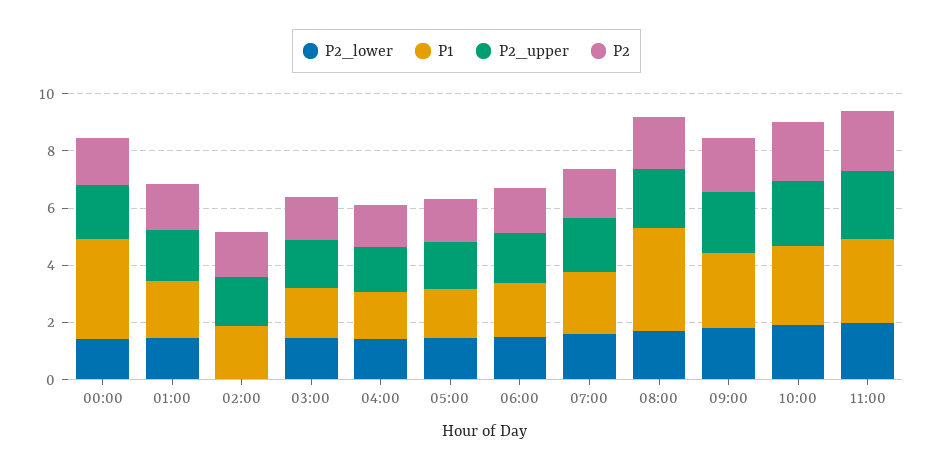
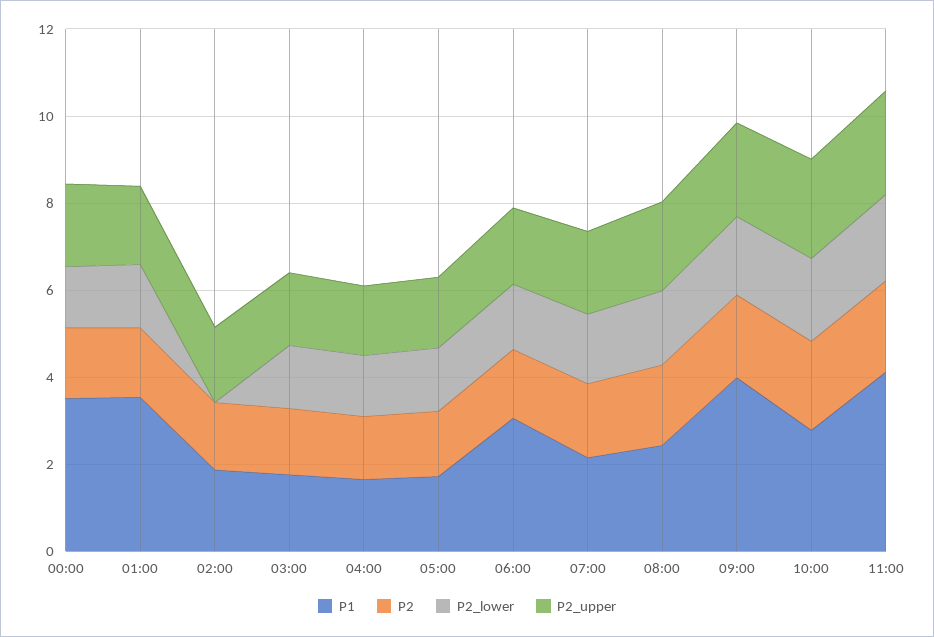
  {
    "P2_lower": {
      "00:00": 1.5,
      "01:00": 1.5,
      "02:00": 0,
      "03:00": 1.5,
      "04:00": 1.5,
      "05:00": 1.5,
      "06:00": 1.5,
      "07:00": 1.5,
      "08:00": 1.5,
      "09:00": 2,
      "10:00": 2,
      "11:00": 2
    },
    "P1": {
      "00:00": 3.5,
-     "01:00": 2,
+     "01:00": 3.5,
      "02:00": 2,
      "03:00": 2,
      "04:00": 1.5,
      "05:00": 1.5,
-     "06:00": 2,
+     "06:00": 3,
      "07:00": 2,
-     "08:00": 3.5,
+     "08:00": 2.5,
-     "09:00": 2.5,
+     "09:00": 4,
      "10:00": 3,
-     "11:00": 3
+     "11:00": 4
    },
    "P2_upper": {
      "00:00": 2,
      "01:00": 2,
      "02:00": 1.5,
      "03:00": 1.5,
      "04:00": 1.5,
      "05:00": 1.5,
      "06:00": 2,
      "07:00": 2,
      "08:00": 2,
      "09:00": 2,
      "10:00": 2.5,
      "11:00": 2.5
    },
    "P2": {
      "00:00": 1.5,
      "01:00": 1.5,
      "02:00": 1.5,
      "03:00": 1.5,
      "04:00": 1.5,
      "05:00": 1.5,
      "06:00": 1.5,
      "07:00": 1.5,
      "08:00": 2,
      "09:00": 2,
      "10:00": 2,
      "11:00": 2
    }
  }

